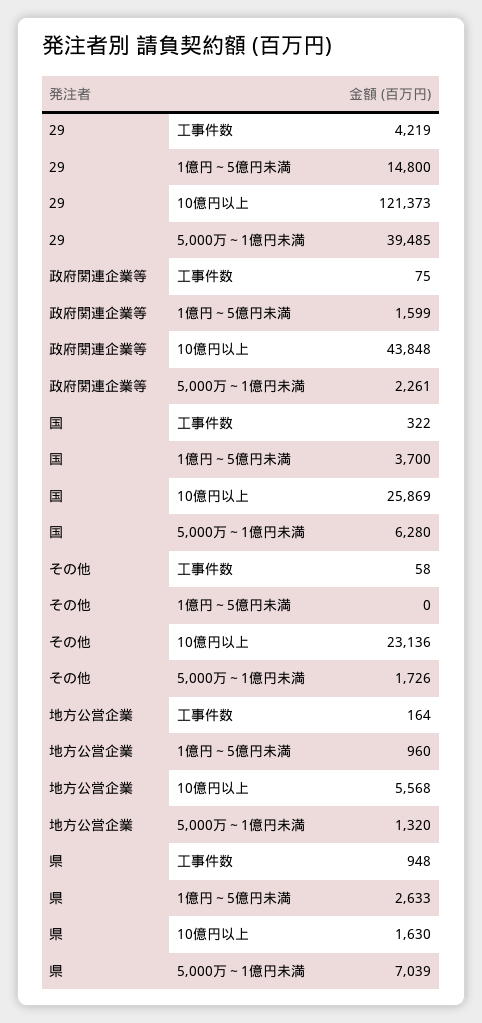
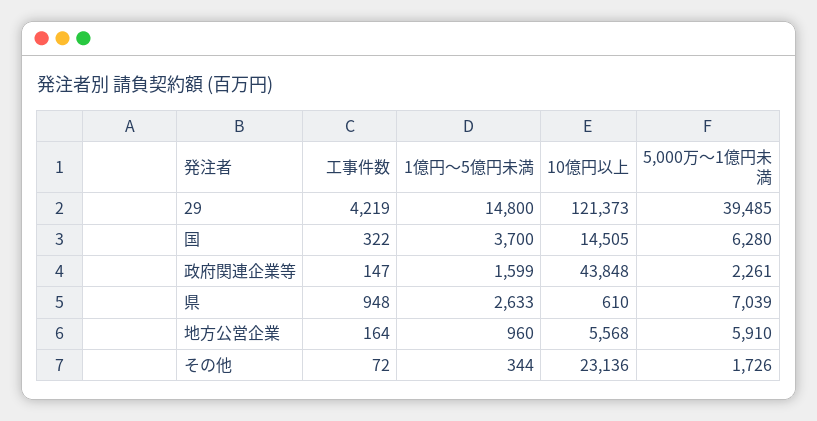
  {
    "29": {
      "工事件数": 4219,
      "1億円～5億円未満": 14800,
      "10億円以上": 121373,
      "5,000万～1億円未満": 39485
    },
    "政府関連企業等": {
-     "工事件数": 75,
+     "工事件数": 147,
      "1億円～5億円未満": 1599,
      "10億円以上": 43848,
      "5,000万～1億円未満": 2261
    },
    "国": {
      "工事件数": 322,
      "1億円～5億円未満": 3700,
-     "10億円以上": 25869,
+     "10億円以上": 14505,
      "5,000万～1億円未満": 6280
    },
    "その他": {
-     "工事件数": 58,
+     "工事件数": 72,
-     "1億円～5億円未満": 0,
+     "1億円～5億円未満": 344,
      "10億円以上": 23136,
      "5,000万～1億円未満": 1726
    },
    "地方公営企業": {
      "工事件数": 164,
      "1億円～5億円未満": 960,
      "10億円以上": 5568,
-     "5,000万～1億円未満": 1320
+     "5,000万～1億円未満": 5910
    },
    "県": {
      "工事件数": 948,
      "1億円～5億円未満": 2633,
-     "10億円以上": 1630,
+     "10億円以上": 610,
      "5,000万～1億円未満": 7039
    }
  }

